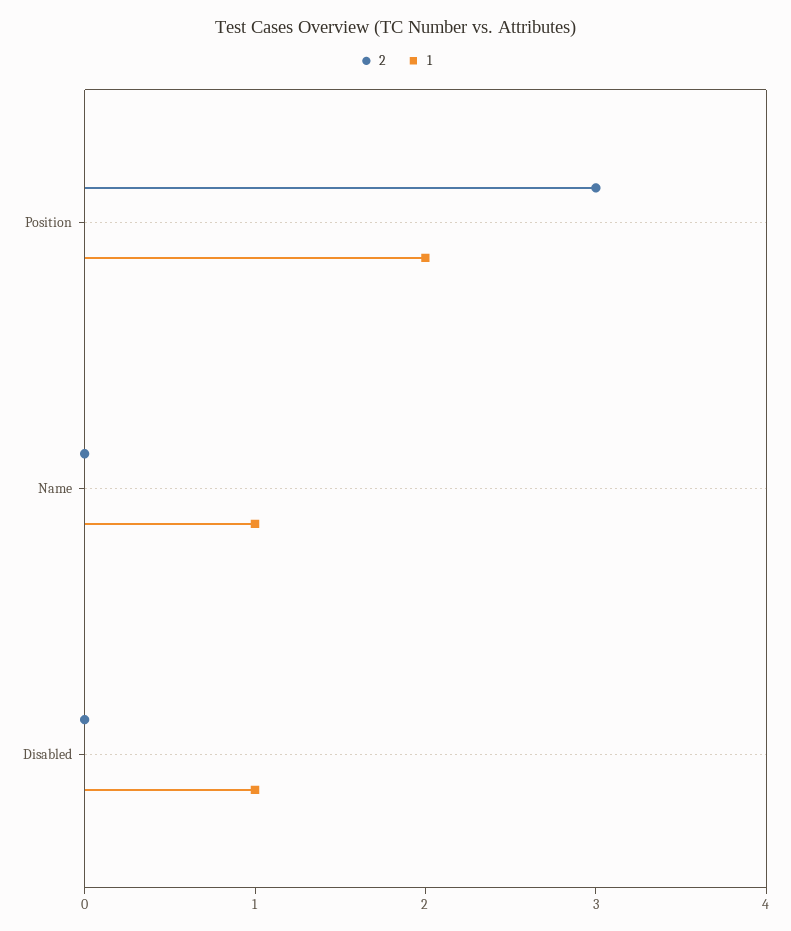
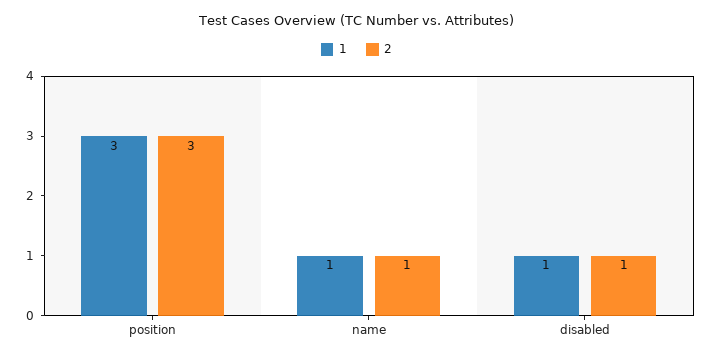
  {
    "2": {
      "Position": 3,
-     "Name": 0,
+     "Name": 1,
-     "Disabled": 0
+     "Disabled": 1
    },
    "1": {
-     "Position": 2,
+     "Position": 3,
      "Name": 1,
      "Disabled": 1
    }
  }

